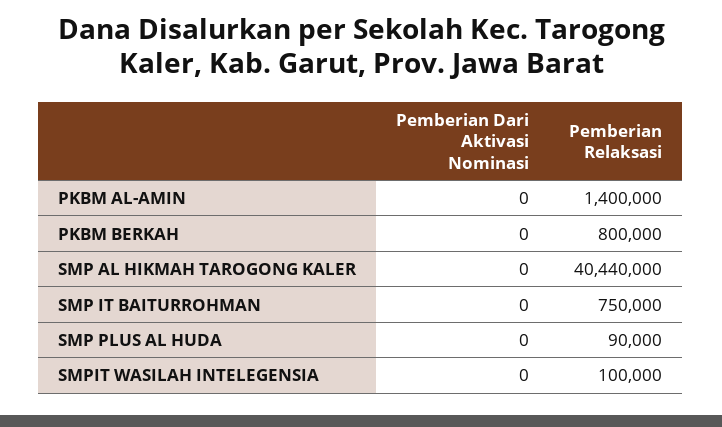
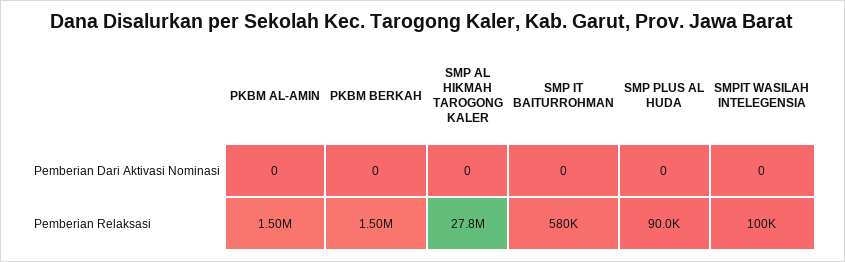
  {
    "Pemberian Dari Aktivasi Nominasi": {
      "PKBM AL-AMIN": 0,
      "PKBM BERKAH": 0,
      "SMP AL HIKMAH TAROGONG KALER": 0,
      "SMP IT BAITURROHMAN": 0,
      "SMP PLUS AL HUDA": 0,
      "SMPIT WASILAH INTELEGENSIA": 0
    },
    "Pemberian Relaksasi": {
-     "PKBM AL-AMIN": 1400000,
+     "PKBM AL-AMIN": 1500000,
-     "PKBM BERKAH": 800000,
+     "PKBM BERKAH": 1500000,
-     "SMP AL HIKMAH TAROGONG KALER": 40440000,
+     "SMP AL HIKMAH TAROGONG KALER": 27800000,
-     "SMP IT BAITURROHMAN": 750000,
+     "SMP IT BAITURROHMAN": 580000,
      "SMP PLUS AL HUDA": 90000,
      "SMPIT WASILAH INTELEGENSIA": 100000
    }
  }

